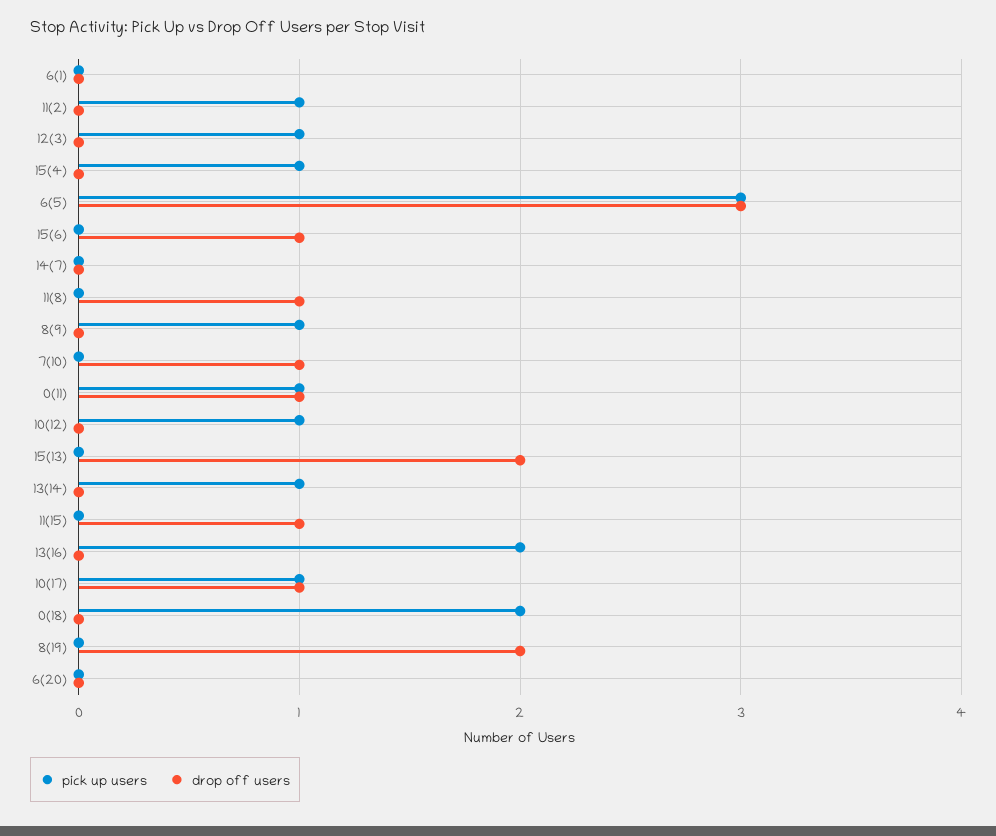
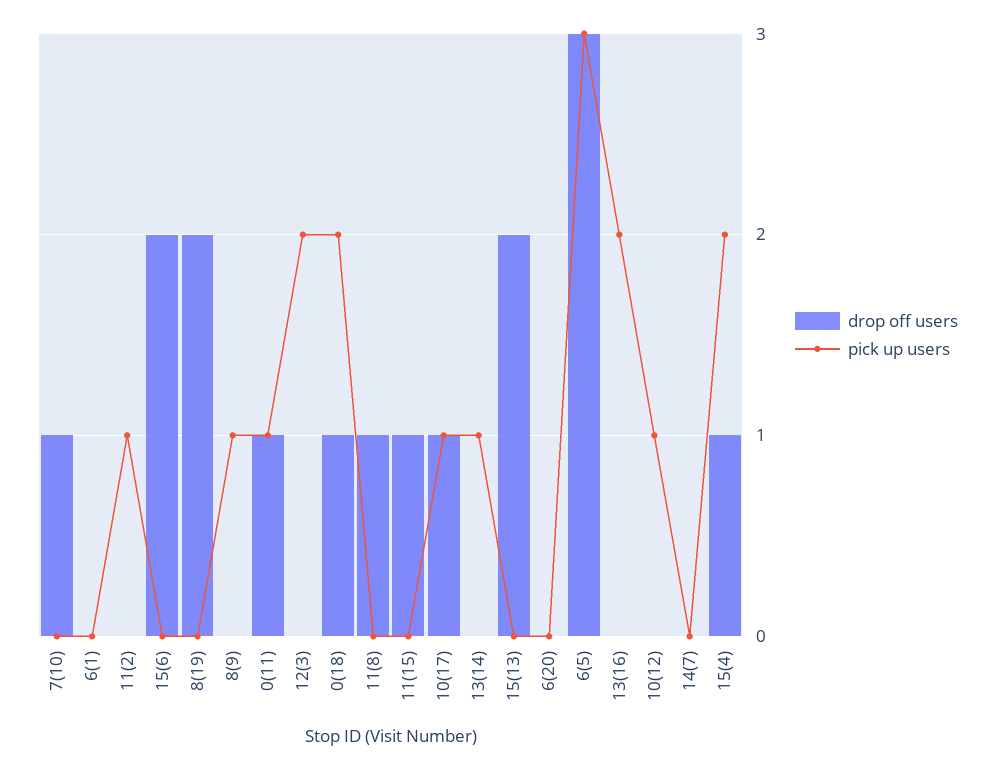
  {
    "pick up users": {
      "6(1)": 0,
      "11(2)": 1,
-     "12(3)": 1,
+     "12(3)": 2,
-     "15(4)": 1,
+     "15(4)": 2,
      "6(5)": 3,
      "15(6)": 0,
      "14(7)": 0,
      "11(8)": 0,
      "8(9)": 1,
      "7(10)": 0,
      "0(11)": 1,
      "10(12)": 1,
      "15(13)": 0,
      "13(14)": 1,
      "11(15)": 0,
      "13(16)": 2,
      "10(17)": 1,
      "0(18)": 2,
      "8(19)": 0,
      "6(20)": 0
    },
    "drop off users": {
      "6(1)": 0,
      "11(2)": 0,
      "12(3)": 0,
-     "15(4)": 0,
+     "15(4)": 1,
      "6(5)": 3,
-     "15(6)": 1,
+     "15(6)": 2,
      "14(7)": 0,
      "11(8)": 1,
      "8(9)": 0,
      "7(10)": 1,
      "0(11)": 1,
      "10(12)": 0,
      "15(13)": 2,
      "13(14)": 0,
      "11(15)": 1,
      "13(16)": 0,
      "10(17)": 1,
-     "0(18)": 0,
+     "0(18)": 1,
      "8(19)": 2,
      "6(20)": 0
    }
  }

